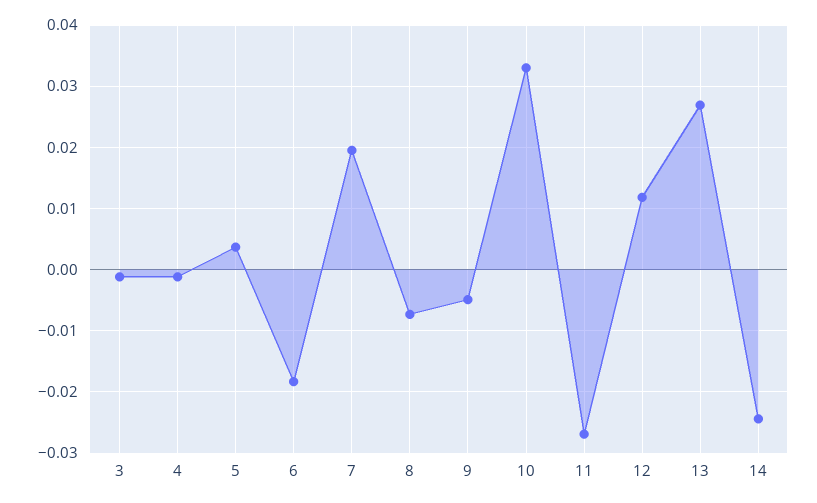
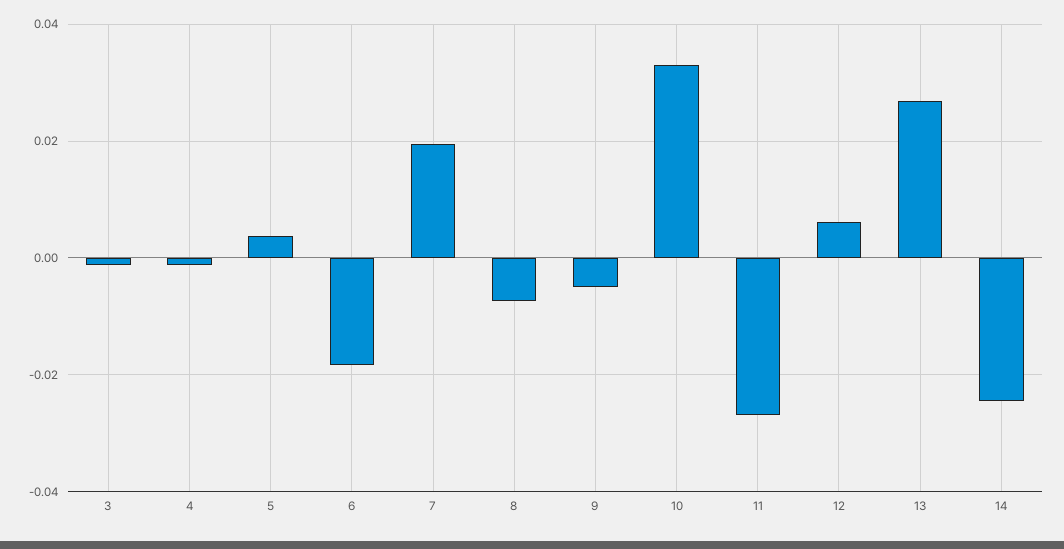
  {
    "3": -0.001,
    "4": -0.001,
    "5": 0.004,
    "6": -0.018,
    "7": 0.02,
    "8": -0.007,
    "9": -0.005,
    "10": 0.033,
    "11": -0.027,
-   "12": 0.012,
+   "12": 0.006,
    "13": 0.027,
    "14": -0.024
  }

